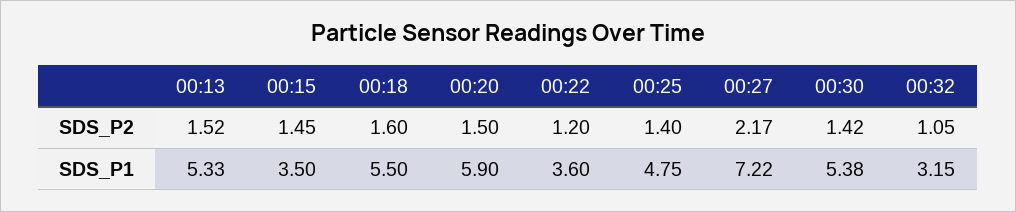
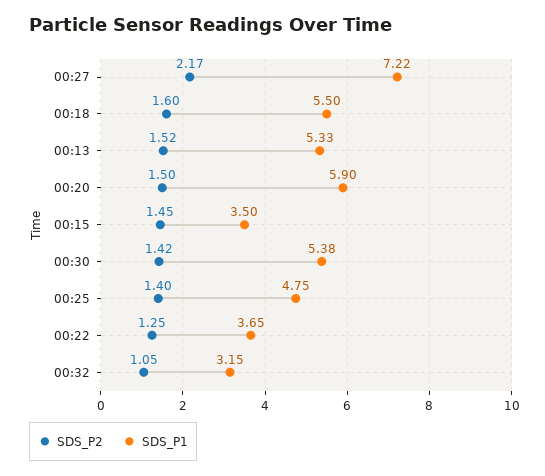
  {
    "SDS_P2": {
      "00:13": 1.52,
      "00:15": 1.45,
      "00:18": 1.6,
      "00:20": 1.5,
-     "00:22": 1.2,
+     "00:22": 1.25,
      "00:25": 1.4,
      "00:27": 2.17,
      "00:30": 1.42,
      "00:32": 1.05
    },
    "SDS_P1": {
      "00:13": 5.33,
      "00:15": 3.5,
      "00:18": 5.5,
      "00:20": 5.9,
-     "00:22": 3.6,
+     "00:22": 3.65,
      "00:25": 4.75,
      "00:27": 7.22,
      "00:30": 5.38,
      "00:32": 3.15
    }
  }

